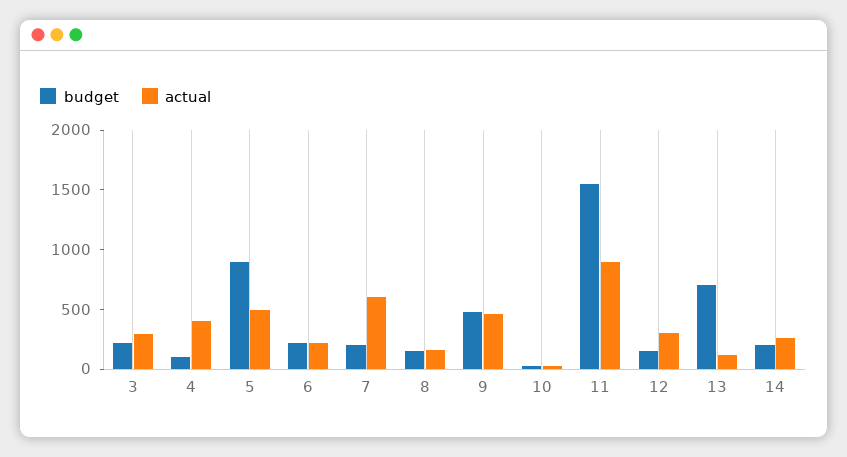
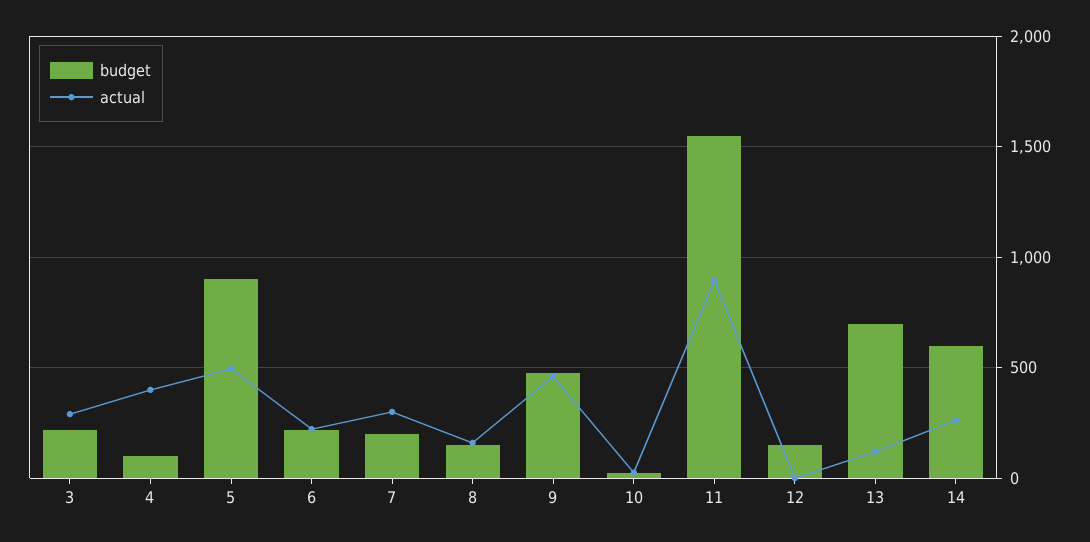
  {
    "budget": {
      "3": 200,
      "4": 100,
      "5": 900,
      "6": 200,
      "7": 200,
      "8": 150,
      "9": 500,
      "10": 50,
      "11": 1550,
      "12": 150,
      "13": 700,
-     "14": 200
+     "14": 600
    },
    "actual": {
      "3": 300,
      "4": 400,
      "5": 500,
      "6": 200,
-     "7": 600,
+     "7": 300,
      "8": 150,
      "9": 450,
      "10": 50,
      "11": 900,
-     "12": 300,
+     "12": 0,
      "13": 100,
      "14": 250
    }
  }

